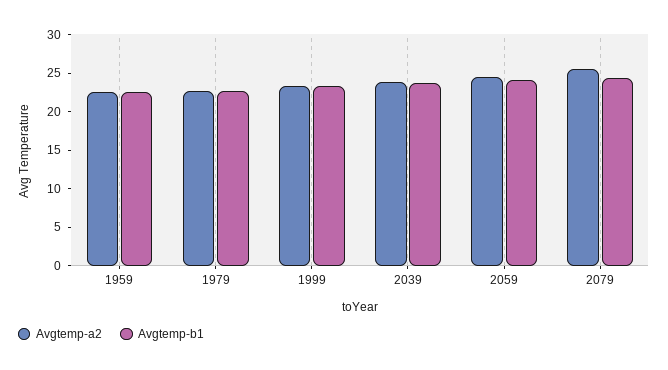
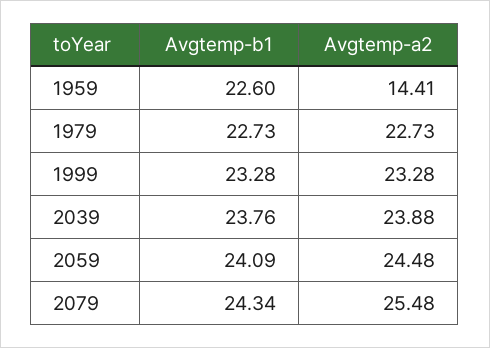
  {
    "Avgtemp-a2": {
-     "1959": 22.5,
+     "1959": 14.41,
      "1979": 22.73,
      "1999": 23.28,
      "2039": 23.88,
      "2059": 24.48,
      "2079": 25.48
    },
    "Avgtemp-b1": {
      "1959": 22.6,
      "1979": 22.73,
      "1999": 23.28,
      "2039": 23.76,
      "2059": 24.09,
      "2079": 24.34
    }
  }

